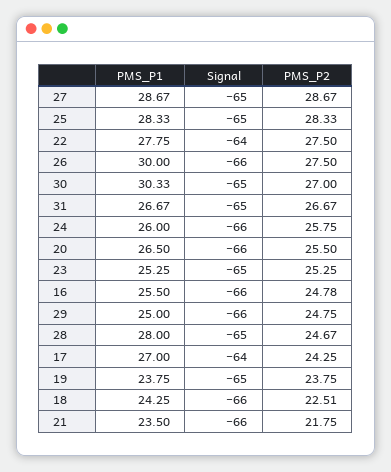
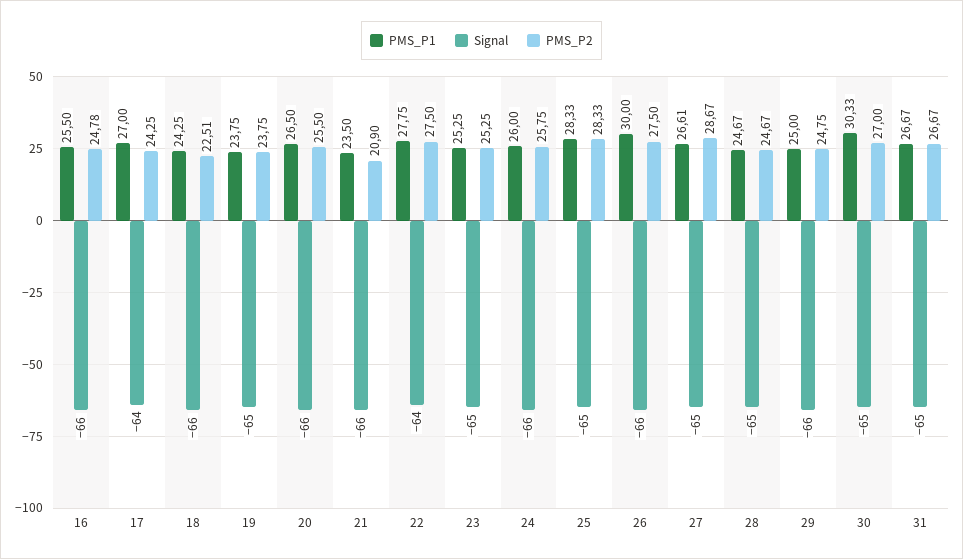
  {
    "PMS_P1": {
-     "27": 28.67,
+     "27": 26.61,
      "25": 28.33,
      "22": 27.75,
      "26": 30,
      "30": 30.33,
      "31": 26.67,
      "24": 26,
      "20": 26.5,
      "23": 25.25,
      "16": 25.5,
      "29": 25,
-     "28": 28,
+     "28": 24.67,
      "17": 27,
      "19": 23.75,
      "18": 24.25,
      "21": 23.5
    },
    "Signal": {
      "27": -65,
      "25": -65,
      "22": -64,
      "26": -66,
      "30": -65,
      "31": -65,
      "24": -66,
      "20": -66,
      "23": -65,
      "16": -66,
      "29": -66,
      "28": -65,
      "17": -64,
      "19": -65,
      "18": -66,
      "21": -66
    },
    "PMS_P2": {
      "27": 28.67,
      "25": 28.33,
      "22": 27.5,
      "26": 27.5,
      "30": 27,
      "31": 26.67,
      "24": 25.75,
      "20": 25.5,
      "23": 25.25,
      "16": 24.78,
      "29": 24.75,
      "28": 24.67,
      "17": 24.25,
      "19": 23.75,
      "18": 22.51,
-     "21": 21.75
+     "21": 20.9
    }
  }

